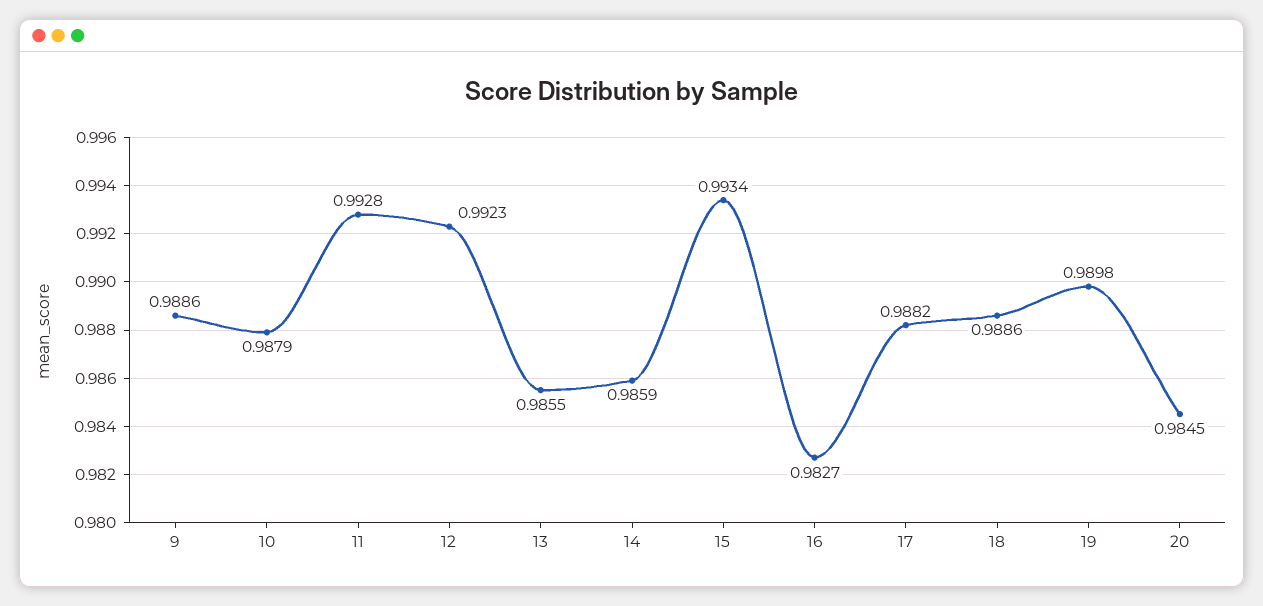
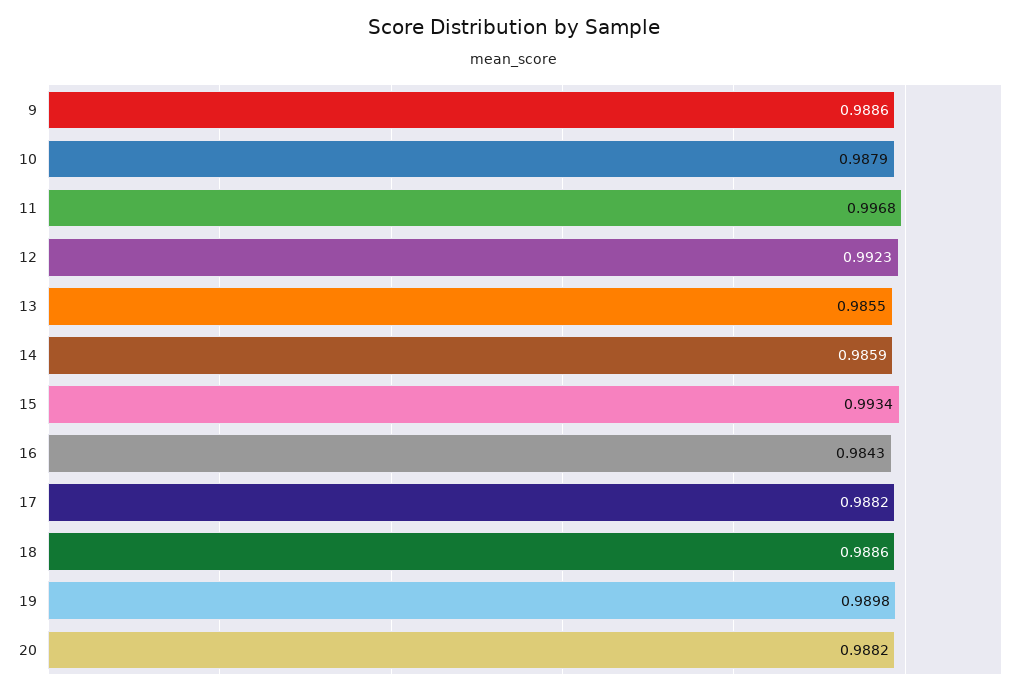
  {
    "9": 0.9886,
    "10": 0.9879,
-   "11": 0.9928,
+   "11": 0.9968,
    "12": 0.9923,
    "13": 0.9855,
    "14": 0.9859,
    "15": 0.9934,
-   "16": 0.9827,
+   "16": 0.9843,
    "17": 0.9882,
    "18": 0.9886,
    "19": 0.9898,
-   "20": 0.9845
+   "20": 0.9882
  }

